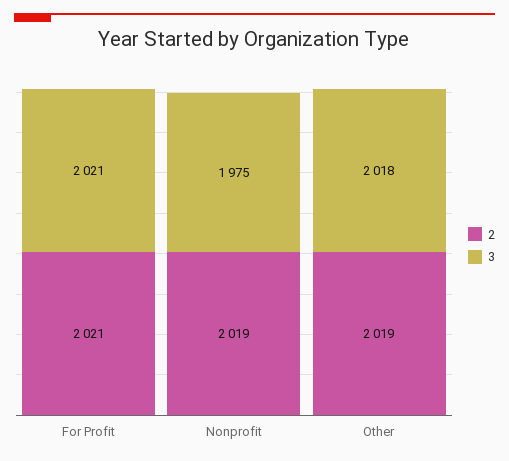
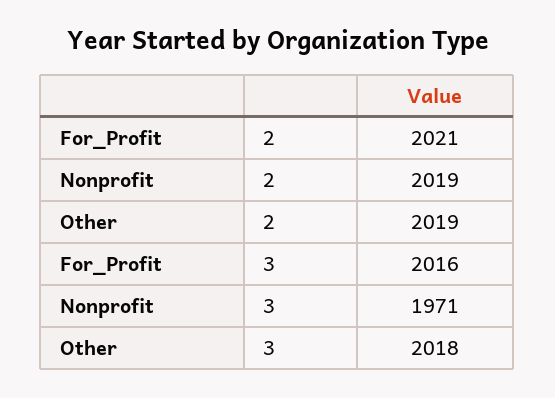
  {
    "2": {
      "For Profit": 2021,
      "Nonprofit": 2019,
      "Other": 2019
    },
    "3": {
-     "For Profit": 2021,
+     "For Profit": 2016,
-     "Nonprofit": 1975,
+     "Nonprofit": 1971,
      "Other": 2018
    }
  }

